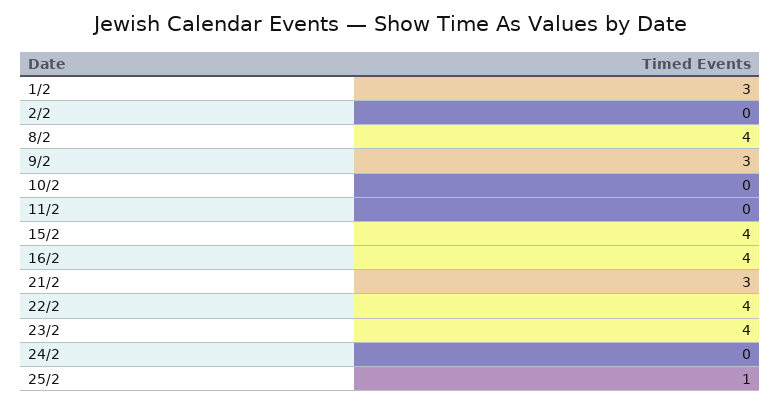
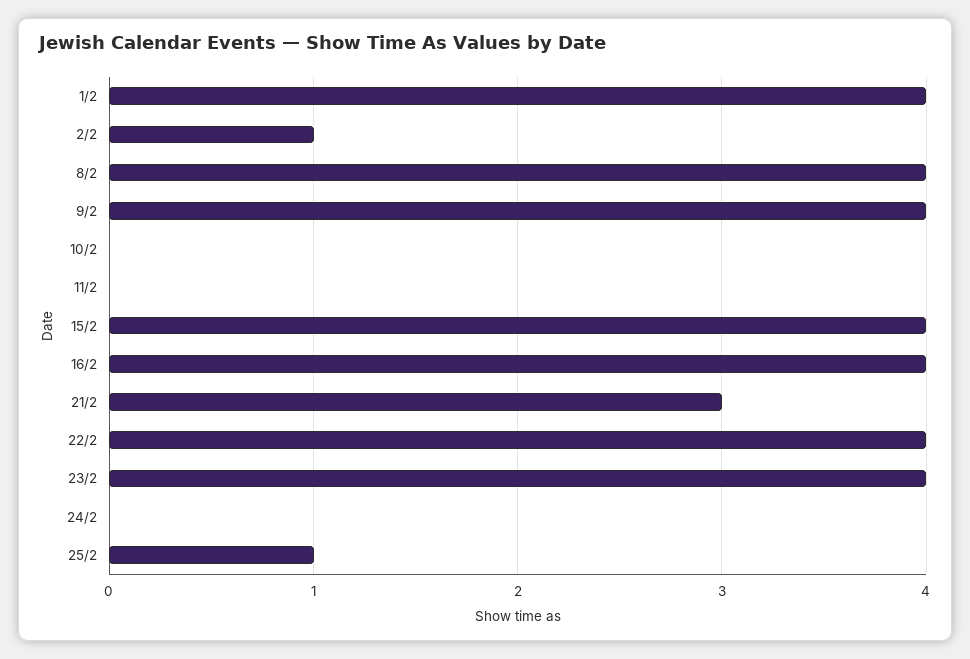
  {
-   "1/2": 3,
+   "1/2": 4,
-   "2/2": 0,
+   "2/2": 1,
    "8/2": 4,
-   "9/2": 3,
+   "9/2": 4,
    "10/2": 0,
    "11/2": 0,
    "15/2": 4,
    "16/2": 4,
    "21/2": 3,
    "22/2": 4,
    "23/2": 4,
    "24/2": 0,
    "25/2": 1
  }

